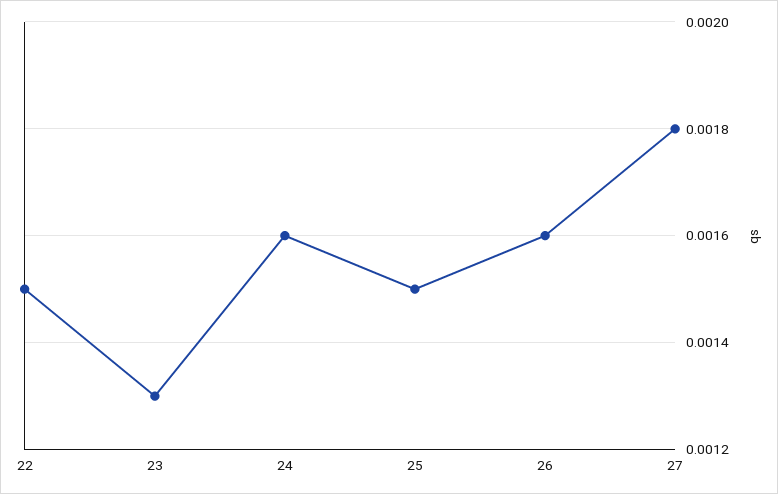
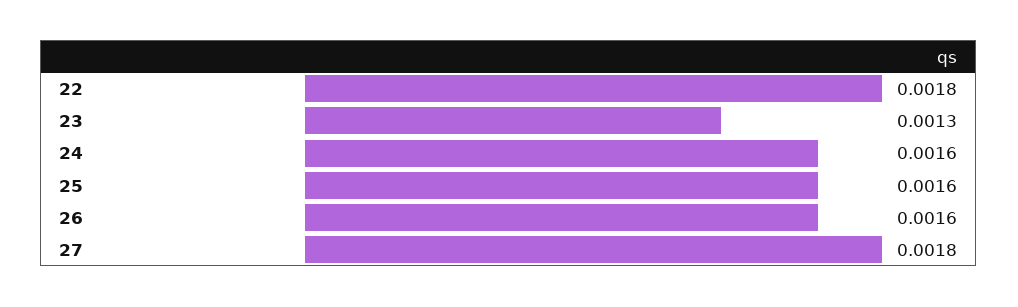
  {
-   "22": 0.0015,
+   "22": 0.0018,
    "23": 0.0013,
    "24": 0.0016,
-   "25": 0.0015,
+   "25": 0.0016,
    "26": 0.0016,
    "27": 0.0018
  }

